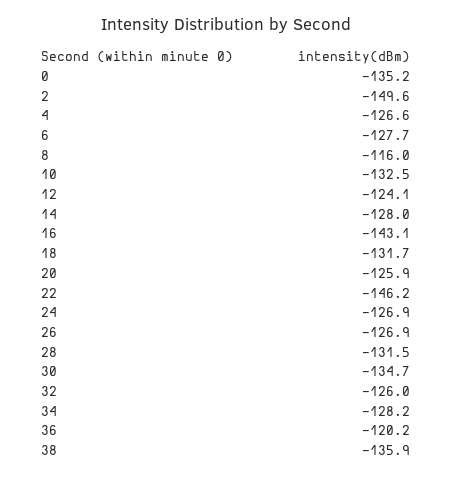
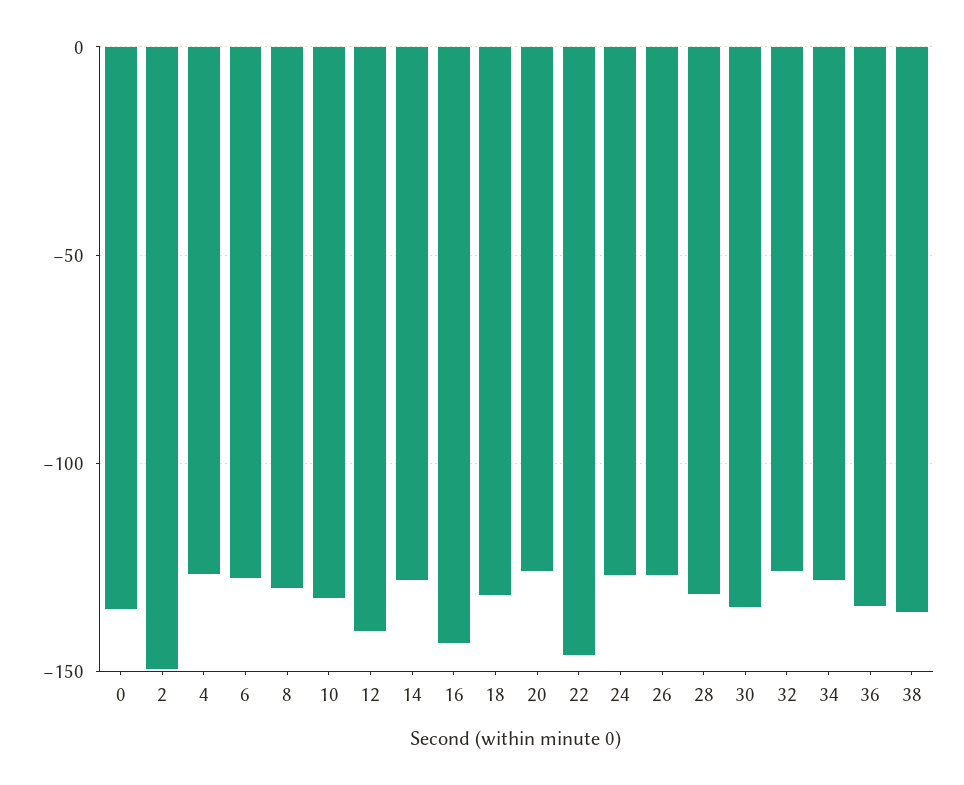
  {
    "0": -135.2,
    "2": -149.6,
    "4": -126.6,
    "6": -127.7,
-   "8": -116,
+   "8": -130,
    "10": -132.5,
-   "12": -124.1,
+   "12": -140,
    "14": -128,
    "16": -143.1,
    "18": -131.7,
    "20": -125.9,
    "22": -146.2,
    "24": -126.9,
    "26": -126.9,
    "28": -131.5,
    "30": -134.7,
    "32": -126,
    "34": -128.2,
-   "36": -120.2,
+   "36": -135,
    "38": -135.9
  }

